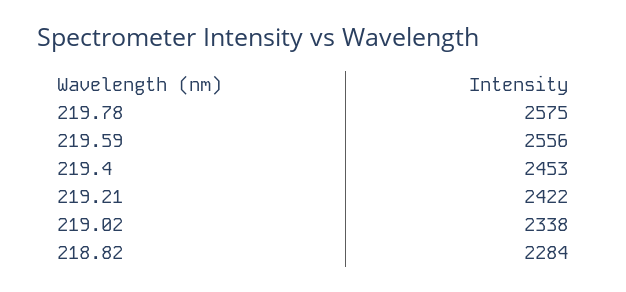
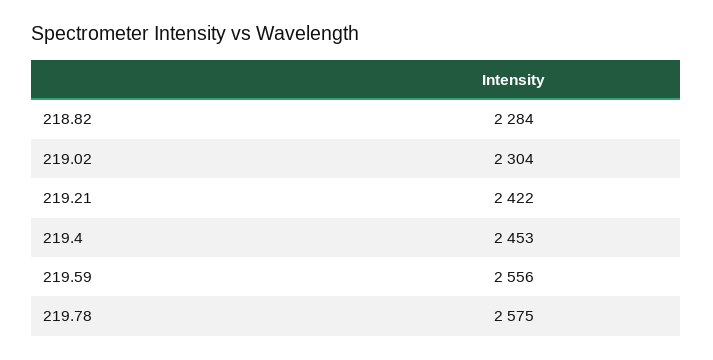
  {
    "219.78": 2575,
    "219.59": 2556,
    "219.4": 2453,
    "219.21": 2422,
-   "219.02": 2338,
+   "219.02": 2304,
    "218.82": 2284
  }

